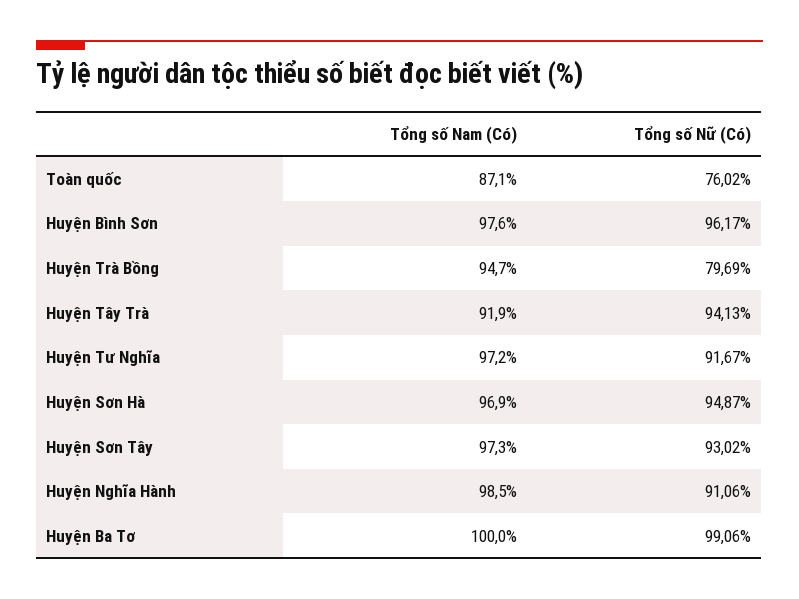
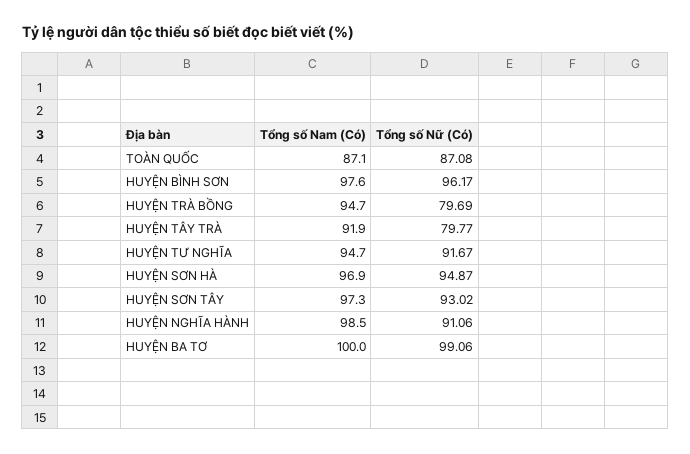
  {
    "Tổng số Nam (Có)": {
      "Toàn quốc": 87.1,
      "Huyện Bình Sơn": 97.6,
      "Huyện Trà Bồng": 94.7,
      "Huyện Tây Trà": 91.9,
-     "Huyện Tư Nghĩa": 97.2,
+     "Huyện Tư Nghĩa": 94.7,
      "Huyện Sơn Hà": 96.9,
      "Huyện Sơn Tây": 97.3,
      "Huyện Nghĩa Hành": 98.5,
      "Huyện Ba Tơ": 100
    },
    "Tổng số Nữ (Có)": {
-     "Toàn quốc": 76.02,
+     "Toàn quốc": 87.08,
      "Huyện Bình Sơn": 96.17,
      "Huyện Trà Bồng": 79.69,
-     "Huyện Tây Trà": 94.13,
+     "Huyện Tây Trà": 79.77,
      "Huyện Tư Nghĩa": 91.67,
      "Huyện Sơn Hà": 94.87,
      "Huyện Sơn Tây": 93.02,
      "Huyện Nghĩa Hành": 91.06,
      "Huyện Ba Tơ": 99.06
    }
  }

